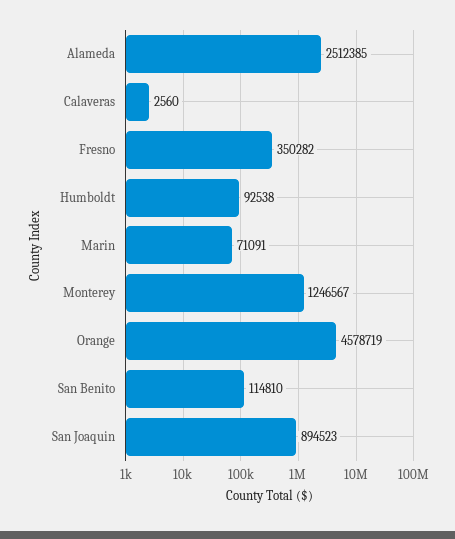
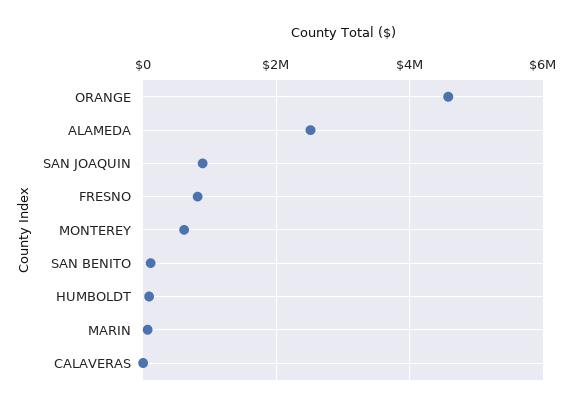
  {
    "Alameda": 2512385,
    "Calaveras": 2560,
-   "Fresno": 350282,
+   "Fresno": 800000,
    "Humboldt": 92538,
    "Marin": 71091,
-   "Monterey": 1246567,
+   "Monterey": 600000,
    "Orange": 4578719,
    "San Benito": 114810,
    "San Joaquin": 894523
  }

